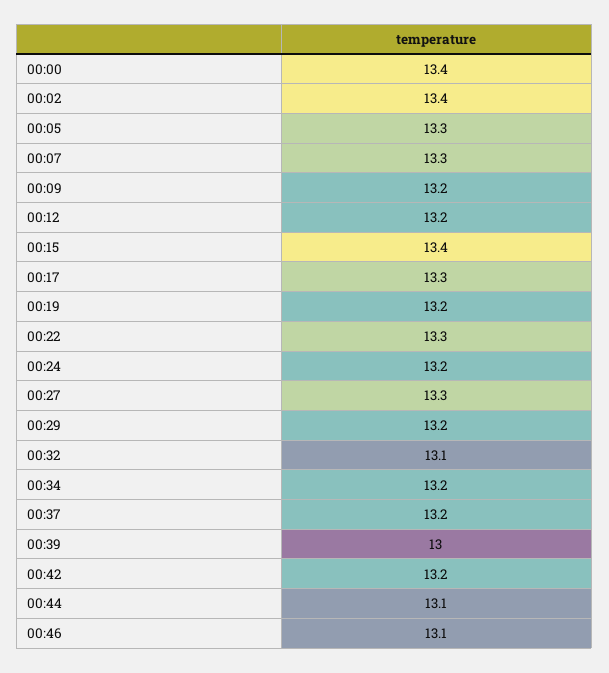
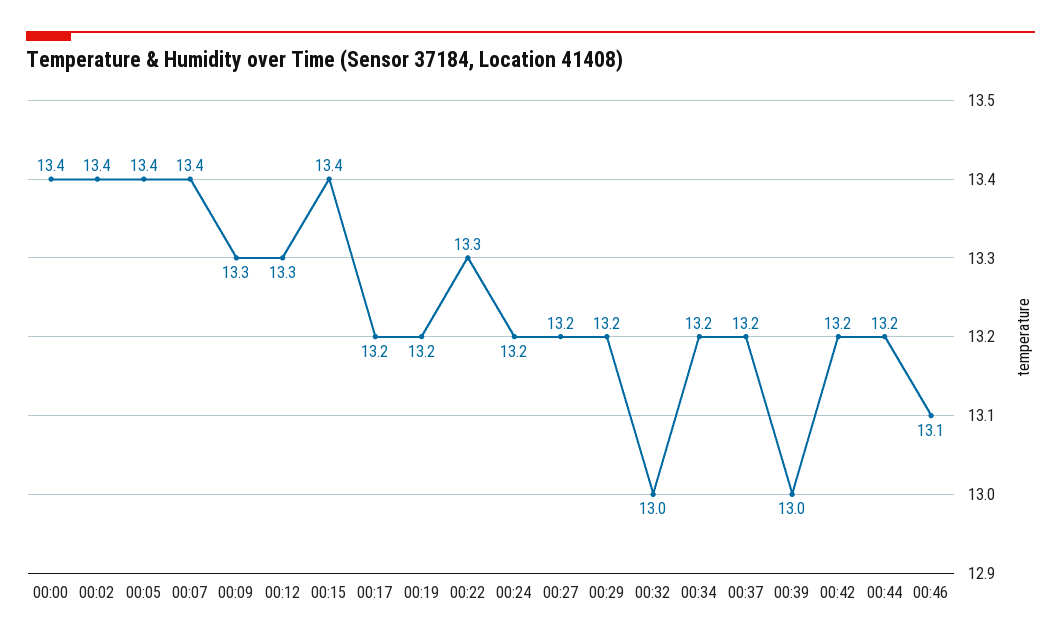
  {
    "00:00": 13.4,
    "00:02": 13.4,
-   "00:05": 13.3,
+   "00:05": 13.4,
-   "00:07": 13.3,
+   "00:07": 13.4,
-   "00:09": 13.2,
+   "00:09": 13.3,
-   "00:12": 13.2,
+   "00:12": 13.3,
    "00:15": 13.4,
-   "00:17": 13.3,
+   "00:17": 13.2,
    "00:19": 13.2,
    "00:22": 13.3,
    "00:24": 13.2,
-   "00:27": 13.3,
+   "00:27": 13.2,
    "00:29": 13.2,
-   "00:32": 13.1,
+   "00:32": 13,
    "00:34": 13.2,
    "00:37": 13.2,
    "00:39": 13,
    "00:42": 13.2,
-   "00:44": 13.1,
+   "00:44": 13.2,
    "00:46": 13.1
  }

